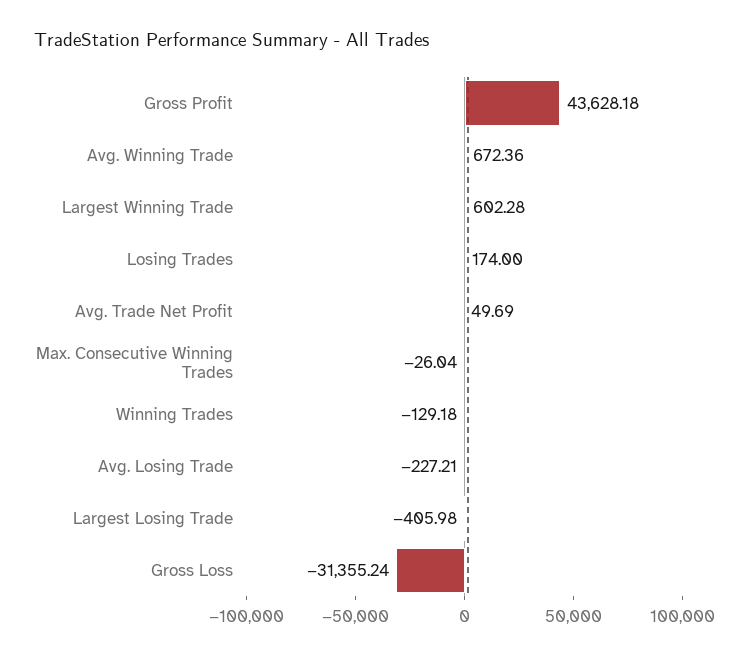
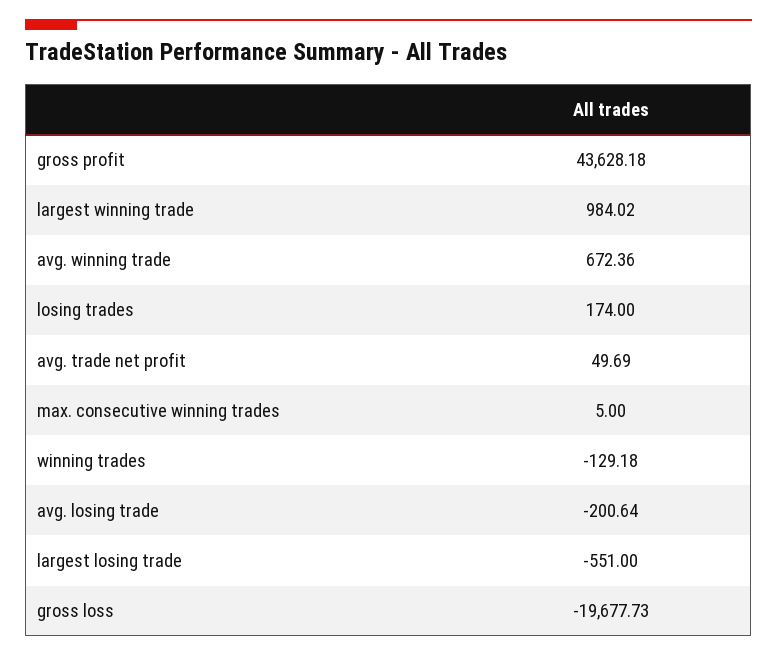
  {
    "Gross Profit": 43628.18,
    "Avg. Winning Trade": 672.36,
-   "Largest Winning Trade": 602.28,
+   "Largest Winning Trade": 984.02,
    "Losing Trades": 174,
    "Avg. Trade Net Profit": 49.69,
-   "Max. Consecutive Winning Trades": -26.04,
+   "Max. Consecutive Winning Trades": 5,
    "Winning Trades": -129.18,
-   "Avg. Losing Trade": -227.21,
+   "Avg. Losing Trade": -200.64,
-   "Largest Losing Trade": -405.98,
+   "Largest Losing Trade": -551,
-   "Gross Loss": -31355.24
+   "Gross Loss": -19677.73
  }

